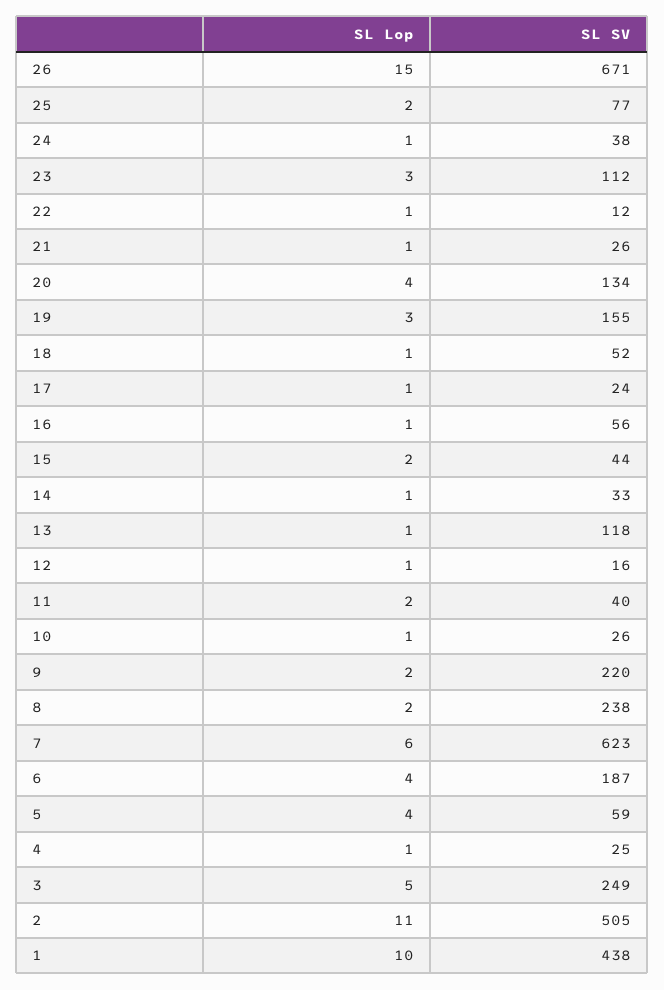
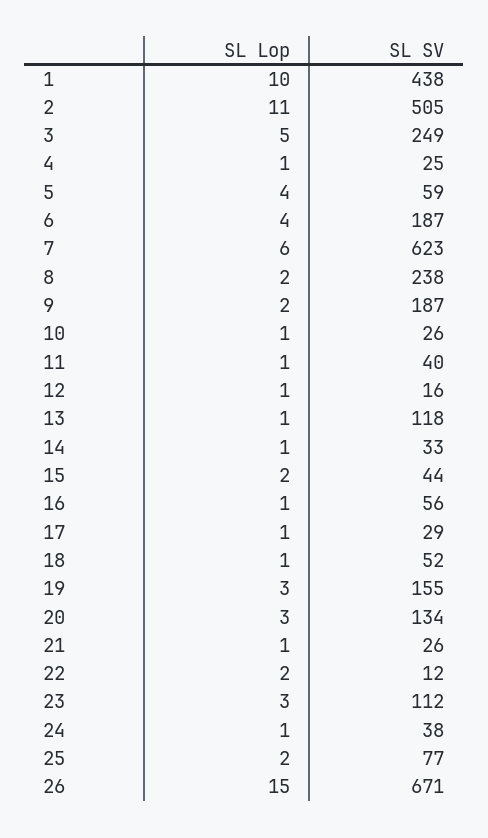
  {
    "SL Lop": {
      "26": 15,
      "25": 2,
      "24": 1,
      "23": 3,
-     "22": 1,
+     "22": 2,
      "21": 1,
-     "20": 4,
+     "20": 3,
      "19": 3,
      "18": 1,
      "17": 1,
      "16": 1,
      "15": 2,
      "14": 1,
      "13": 1,
      "12": 1,
-     "11": 2,
+     "11": 1,
      "10": 1,
      "9": 2,
      "8": 2,
      "7": 6,
      "6": 4,
      "5": 4,
      "4": 1,
      "3": 5,
      "2": 11,
      "1": 10
    },
    "SL SV": {
      "26": 671,
      "25": 77,
      "24": 38,
      "23": 112,
      "22": 12,
      "21": 26,
      "20": 134,
      "19": 155,
      "18": 52,
-     "17": 24,
+     "17": 29,
      "16": 56,
      "15": 44,
      "14": 33,
      "13": 118,
      "12": 16,
      "11": 40,
      "10": 26,
-     "9": 220,
+     "9": 187,
      "8": 238,
      "7": 623,
      "6": 187,
      "5": 59,
      "4": 25,
      "3": 249,
      "2": 505,
      "1": 438
    }
  }

